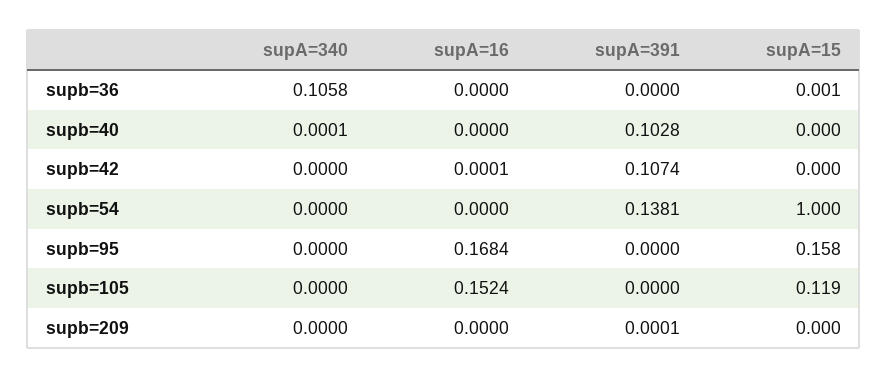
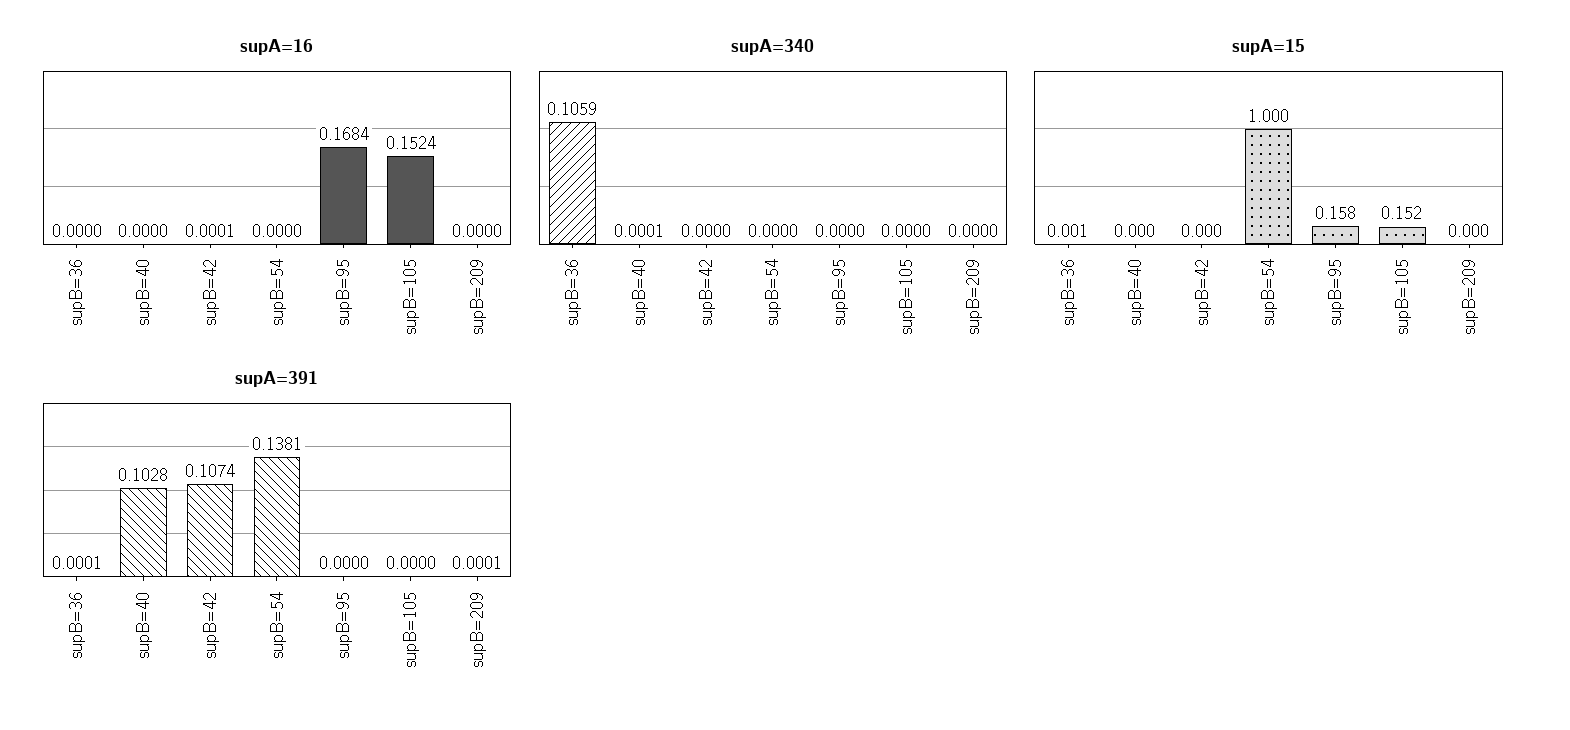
  {
    "supA=340": {
-     "supb=36": 0.1058,
+     "supb=36": 0.1059,
      "supb=40": 0.0001,
      "supb=42": 0,
      "supb=54": 0,
      "supb=95": 0,
      "supb=105": 0,
      "supb=209": 0
    },
    "supA=16": {
      "supb=36": 0,
      "supb=40": 0,
      "supb=42": 0.0001,
      "supb=54": 0,
      "supb=95": 0.1684,
      "supb=105": 0.1524,
      "supb=209": 0
    },
    "supA=391": {
-     "supb=36": 0,
+     "supb=36": 0.0001,
      "supb=40": 0.1028,
      "supb=42": 0.1074,
      "supb=54": 0.1381,
      "supb=95": 0,
      "supb=105": 0,
      "supb=209": 0.0001
    },
    "supA=15": {
      "supb=36": 0.001,
      "supb=40": 0,
      "supb=42": 0,
      "supb=54": 1,
      "supb=95": 0.158,
-     "supb=105": 0.119,
+     "supb=105": 0.152,
      "supb=209": 0
    }
  }

